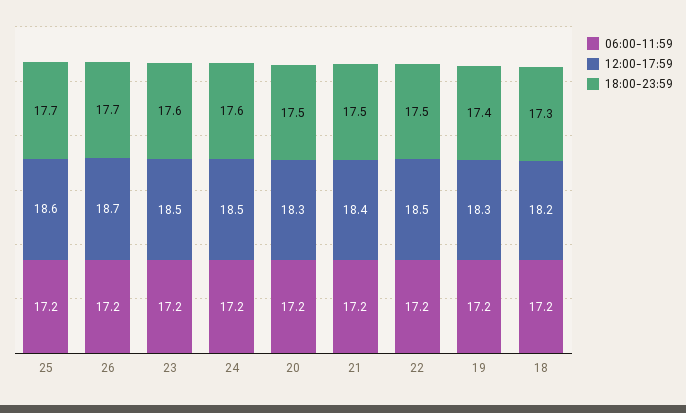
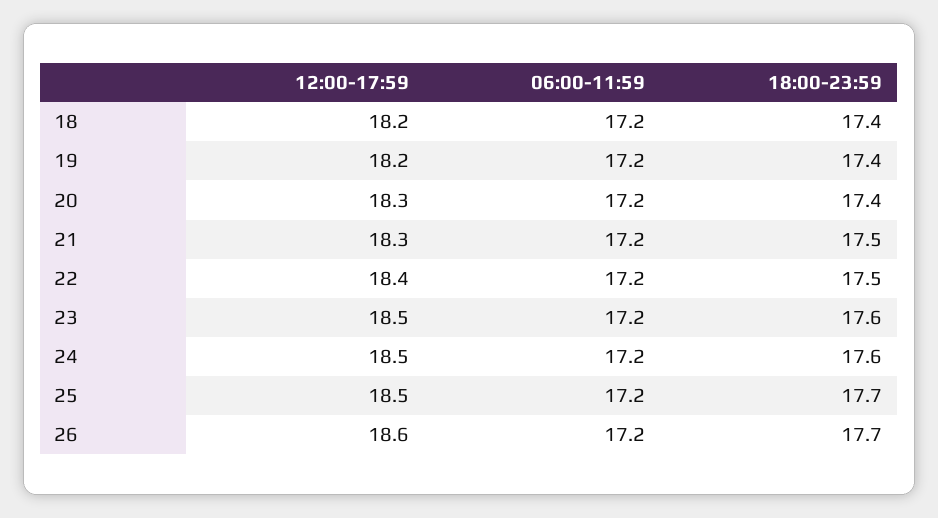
  {
    "06:00-11:59": {
      "25": 17.2,
      "26": 17.2,
      "23": 17.2,
      "24": 17.2,
      "20": 17.2,
      "21": 17.2,
      "22": 17.2,
      "19": 17.2,
      "18": 17.2
    },
    "12:00-17:59": {
-     "25": 18.6,
+     "25": 18.5,
-     "26": 18.7,
+     "26": 18.6,
      "23": 18.5,
      "24": 18.5,
      "20": 18.3,
-     "21": 18.4,
+     "21": 18.3,
-     "22": 18.5,
+     "22": 18.4,
-     "19": 18.3,
+     "19": 18.2,
      "18": 18.2
    },
    "18:00-23:59": {
      "25": 17.7,
      "26": 17.7,
      "23": 17.6,
      "24": 17.6,
-     "20": 17.5,
+     "20": 17.4,
      "21": 17.5,
      "22": 17.5,
      "19": 17.4,
-     "18": 17.3
+     "18": 17.4
    }
  }

